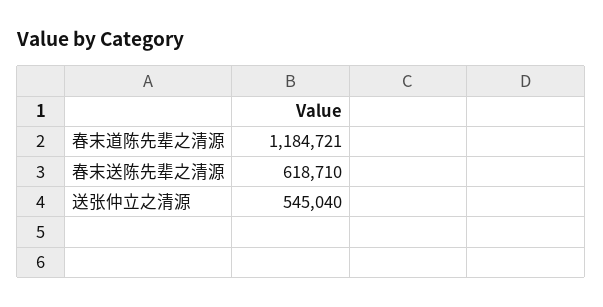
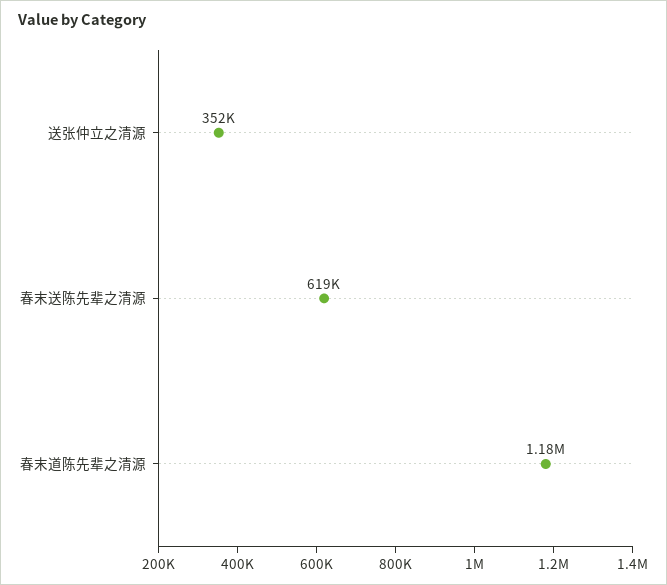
  {
    "春末道陈先辈之清源": 1184721,
    "春末送陈先辈之清源": 618710,
-   "送张仲立之清源": 545040
+   "送张仲立之清源": 352000
  }

